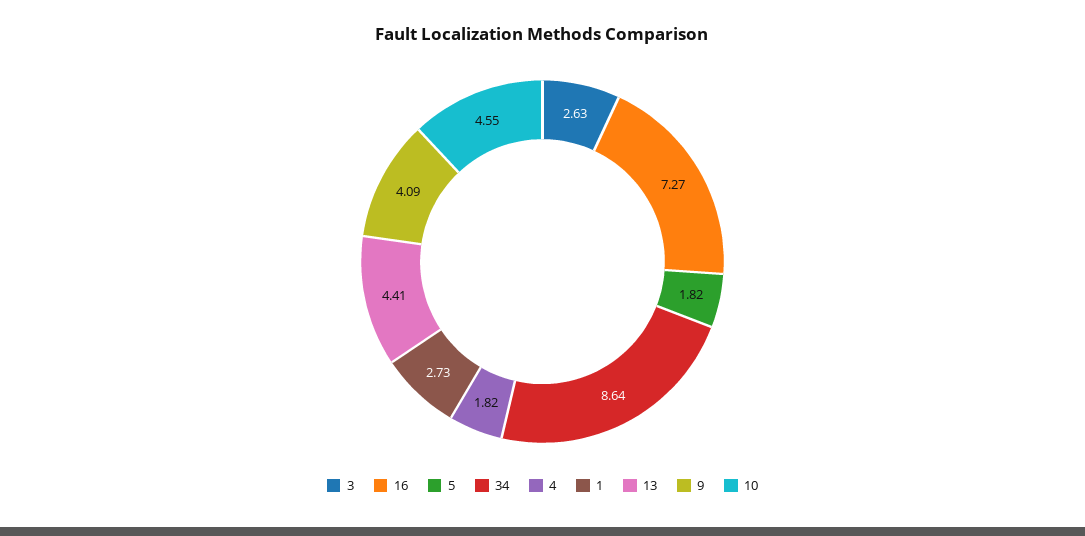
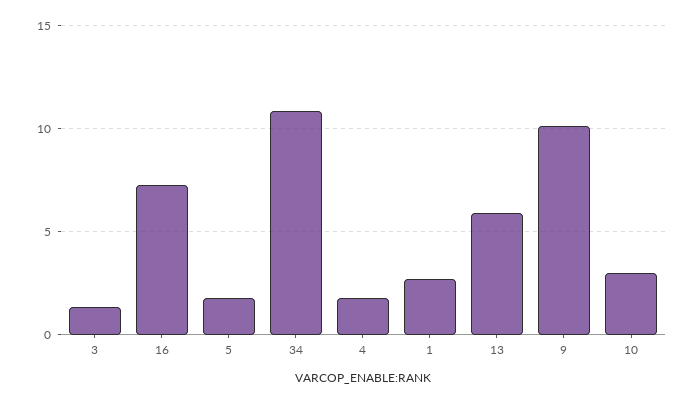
  {
-   "3": 2.63,
+   "3": 1.5,
    "16": 7.27,
    "5": 1.82,
-   "34": 8.64,
+   "34": 11,
    "4": 1.82,
    "1": 2.73,
-   "13": 4.41,
+   "13": 6,
-   "9": 4.09,
+   "9": 10,
-   "10": 4.55
+   "10": 3
  }

